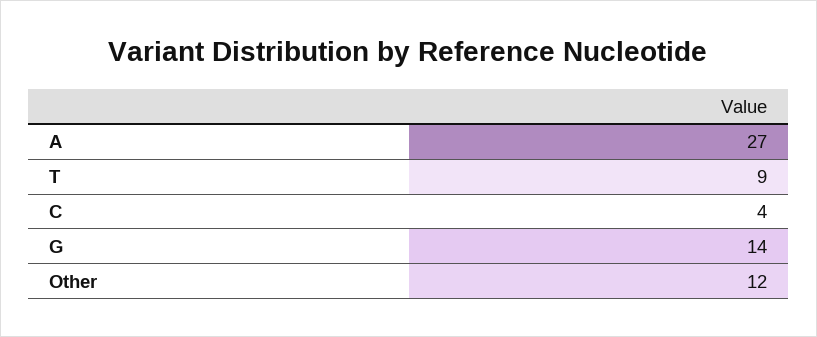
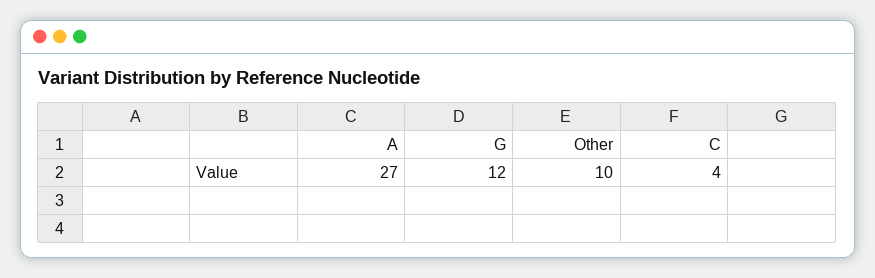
  {
    "A": 27,
-   "T": 9,
    "C": 4,
-   "G": 14,
+   "G": 12,
-   "Other": 12
+   "Other": 10
  }

